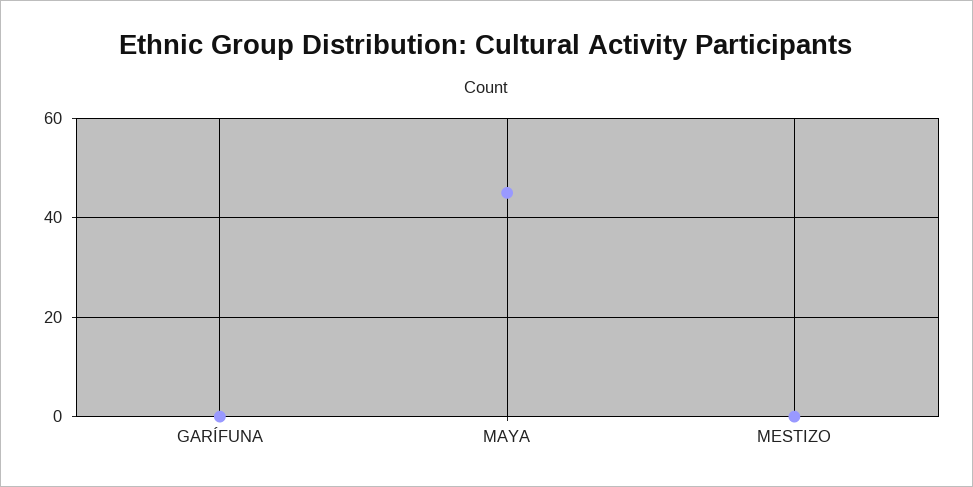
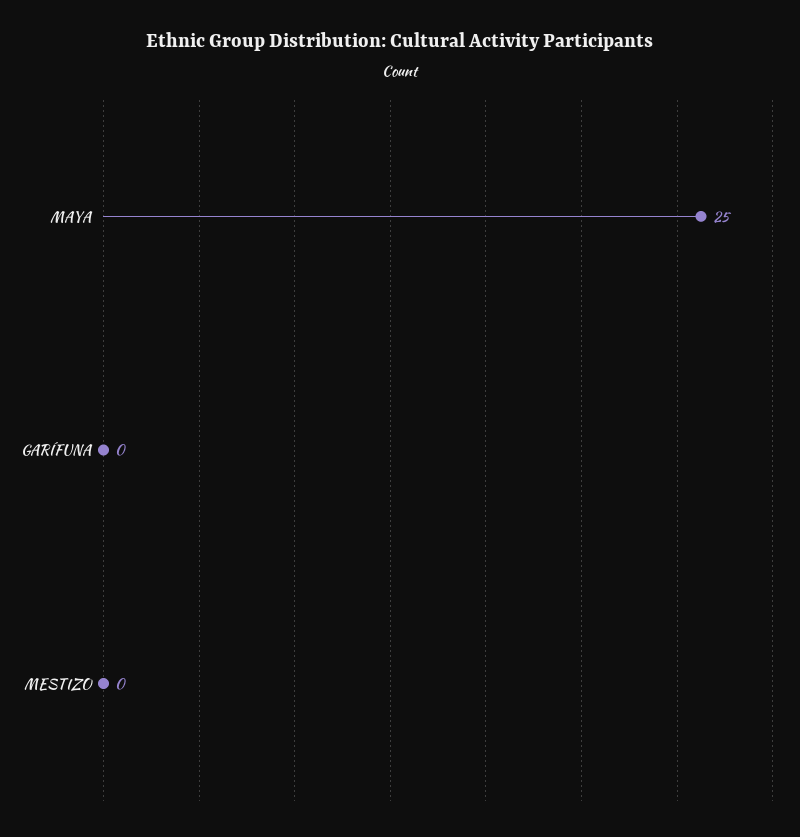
  {
    "GARÍFUNA": 0,
-   "MAYA": 45,
+   "MAYA": 25,
    "MESTIZO": 0
  }

